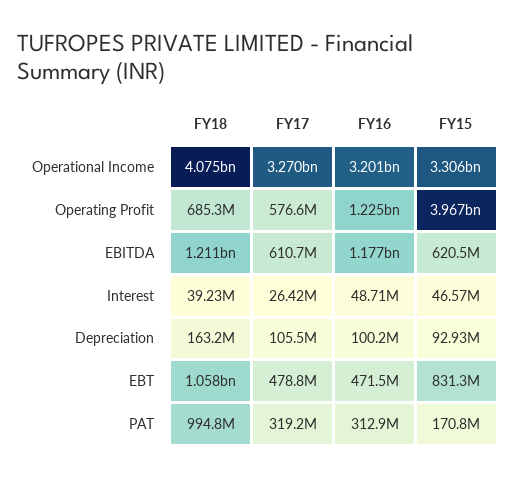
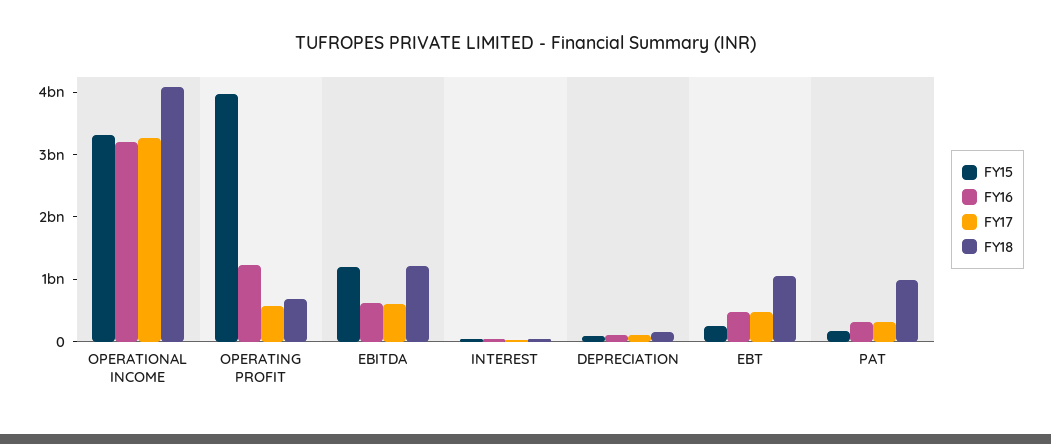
  {
    "FY18": {
      "Operational Income": 4075000000,
      "Operating Profit": 685300000,
      "EBITDA": 1211000000,
      "Interest": 39230000,
      "Depreciation": 163200000,
      "EBT": 1058000000,
      "PAT": 994800000
    },
    "FY17": {
      "Operational Income": 3270000000,
      "Operating Profit": 576600000,
      "EBITDA": 610700000,
      "Interest": 26420000,
      "Depreciation": 105500000,
      "EBT": 478800000,
      "PAT": 319200000
    },
    "FY16": {
      "Operational Income": 3201000000,
      "Operating Profit": 1225000000,
-     "EBITDA": 1177000000,
+     "EBITDA": 600000000,
      "Interest": 48710000,
      "Depreciation": 100200000,
      "EBT": 471500000,
      "PAT": 312900000
    },
    "FY15": {
      "Operational Income": 3306000000,
      "Operating Profit": 3967000000,
-     "EBITDA": 620500000,
+     "EBITDA": 1200000000,
      "Interest": 46570000,
      "Depreciation": 92930000,
-     "EBT": 831300000,
+     "EBT": 200000000,
      "PAT": 170800000
    }
  }

